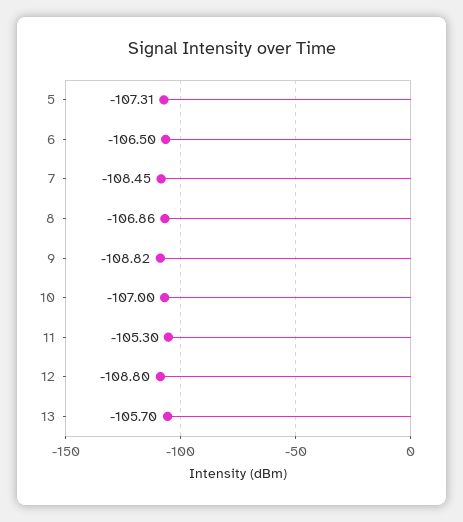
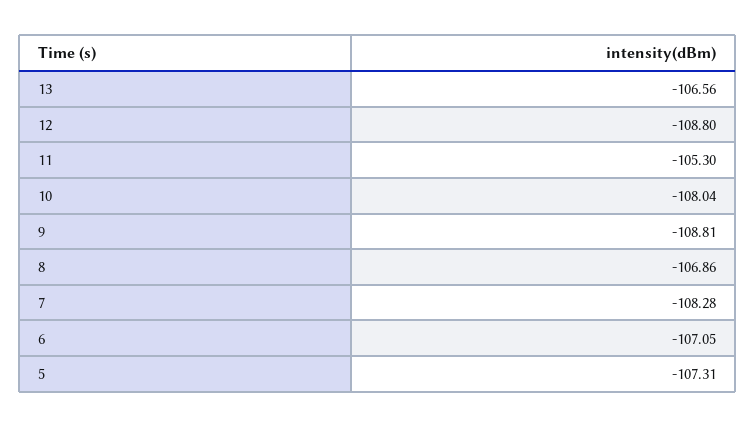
  {
    "5": -107.31,
-   "6": -106.5,
+   "6": -107.05,
-   "7": -108.45,
+   "7": -108.28,
    "8": -106.86,
-   "9": -108.82,
+   "9": -108.81,
-   "10": -107,
+   "10": -108.04,
    "11": -105.3,
    "12": -108.8,
-   "13": -105.7
+   "13": -106.56
  }

